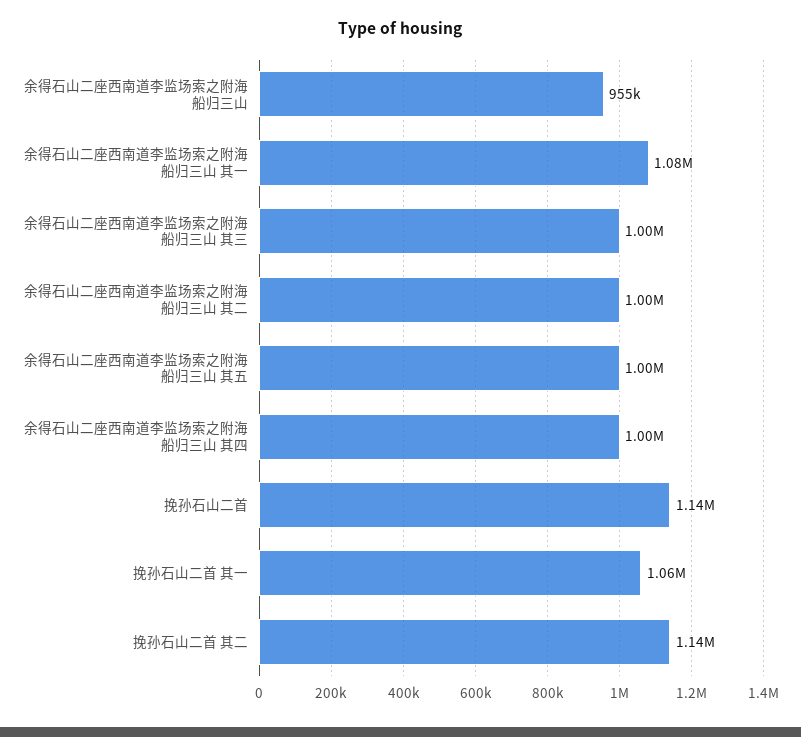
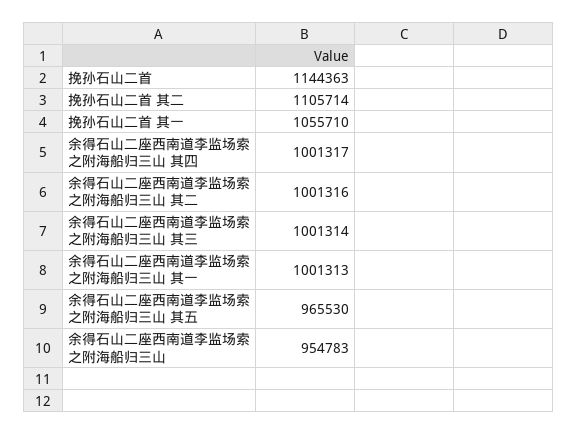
  {
    "余得石山二座西南道李监场索之附海船归三山": 954783,
-   "余得石山二座西南道李监场索之附海船归三山 其一": 1080000,
+   "余得石山二座西南道李监场索之附海船归三山 其一": 1001313,
    "余得石山二座西南道李监场索之附海船归三山 其三": 1001314,
    "余得石山二座西南道李监场索之附海船归三山 其二": 1001316,
-   "余得石山二座西南道李监场索之附海船归三山 其五": 1000000,
+   "余得石山二座西南道李监场索之附海船归三山 其五": 965530,
    "余得石山二座西南道李监场索之附海船归三山 其四": 1001317,
    "挽孙石山二首": 1144363,
    "挽孙石山二首 其一": 1055710,
-   "挽孙石山二首 其二": 1140000
+   "挽孙石山二首 其二": 1105714
  }

